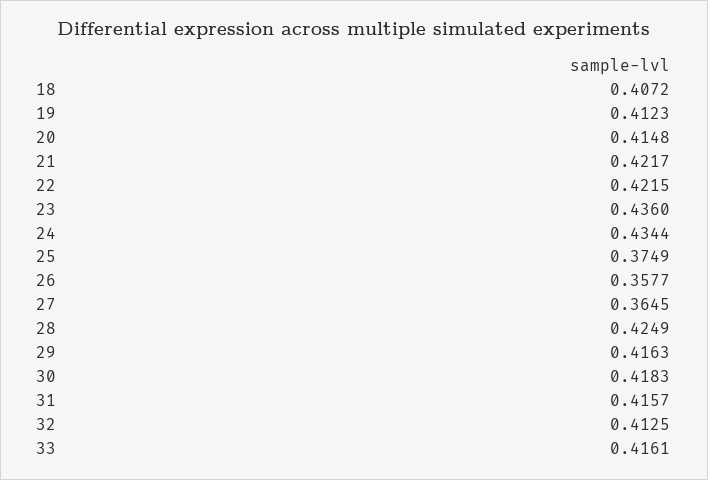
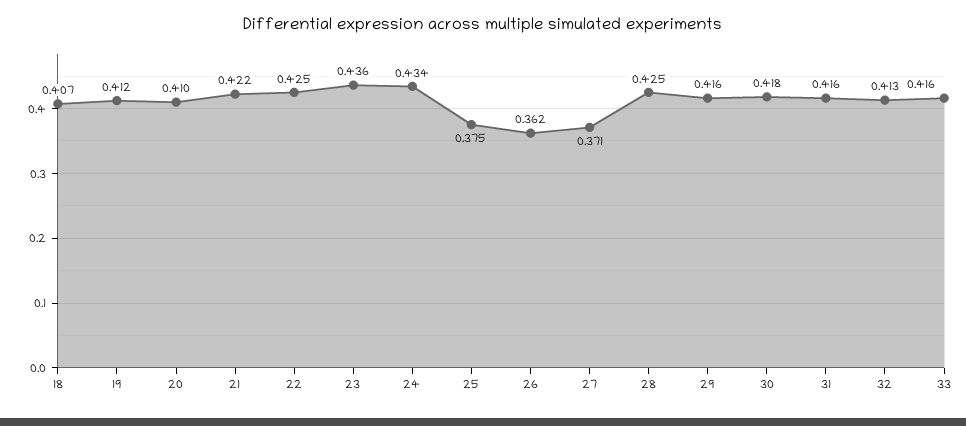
  {
    "18": 0.4072,
    "19": 0.4123,
-   "20": 0.4148,
+   "20": 0.41,
    "21": 0.4217,
-   "22": 0.4215,
+   "22": 0.425,
    "23": 0.436,
    "24": 0.4344,
    "25": 0.3749,
-   "26": 0.3577,
+   "26": 0.362,
-   "27": 0.3645,
+   "27": 0.371,
    "28": 0.4249,
    "29": 0.4163,
    "30": 0.4183,
    "31": 0.4157,
    "32": 0.4125,
    "33": 0.4161
  }

